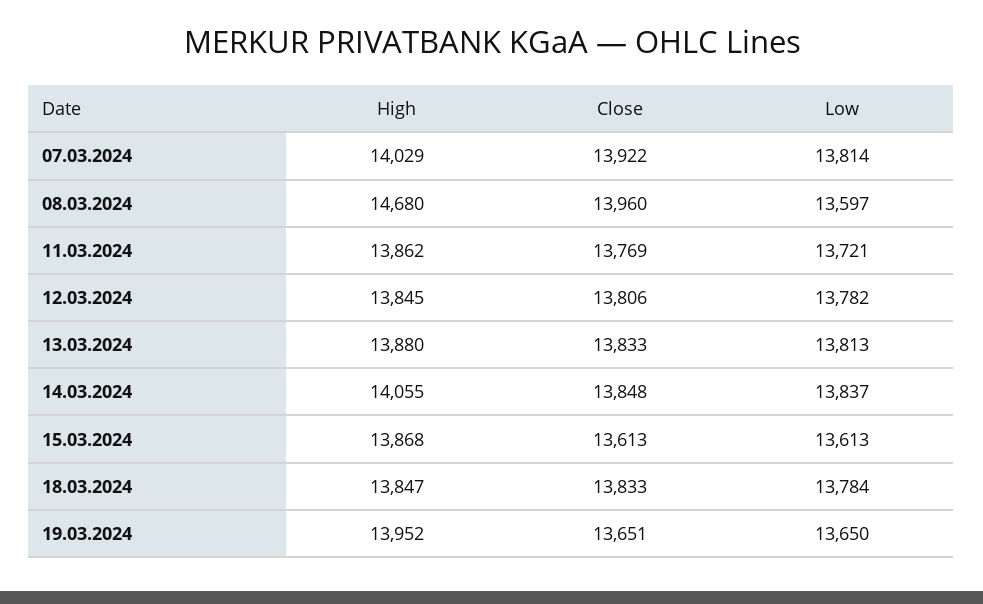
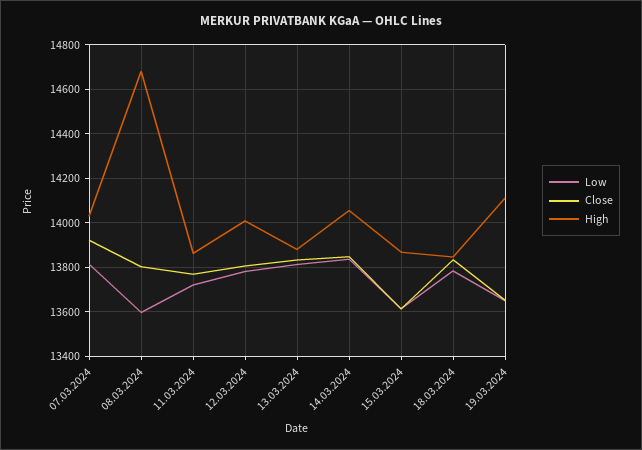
  {
    "High": {
      "07.03.2024": 14029,
      "08.03.2024": 14680,
      "11.03.2024": 13862,
-     "12.03.2024": 13845,
+     "12.03.2024": 14000,
      "13.03.2024": 13880,
      "14.03.2024": 14055,
      "15.03.2024": 13868,
      "18.03.2024": 13847,
-     "19.03.2024": 13952
+     "19.03.2024": 14100
    },
    "Close": {
      "07.03.2024": 13922,
-     "08.03.2024": 13960,
+     "08.03.2024": 13800,
      "11.03.2024": 13769,
      "12.03.2024": 13806,
      "13.03.2024": 13833,
      "14.03.2024": 13848,
      "15.03.2024": 13613,
      "18.03.2024": 13833,
      "19.03.2024": 13651
    },
    "Low": {
      "07.03.2024": 13814,
      "08.03.2024": 13597,
      "11.03.2024": 13721,
      "12.03.2024": 13782,
      "13.03.2024": 13813,
      "14.03.2024": 13837,
      "15.03.2024": 13613,
      "18.03.2024": 13784,
      "19.03.2024": 13650
    }
  }

